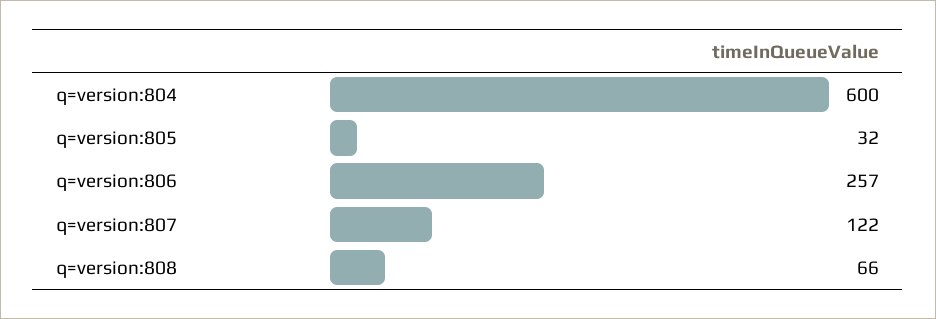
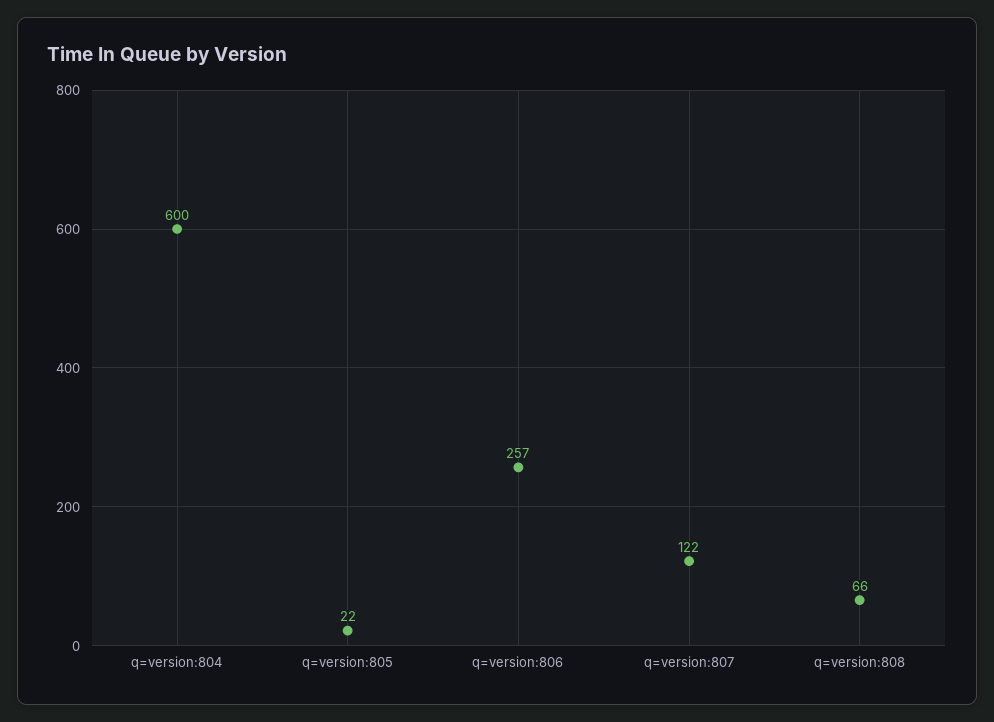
  {
    "q=version:804": 600,
-   "q=version:805": 32,
+   "q=version:805": 22,
    "q=version:806": 257,
    "q=version:807": 122,
    "q=version:808": 66
  }

